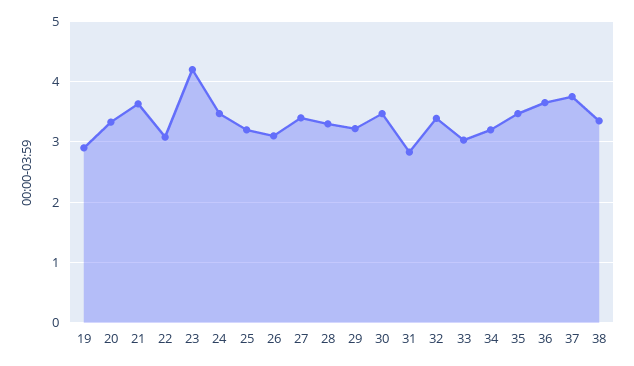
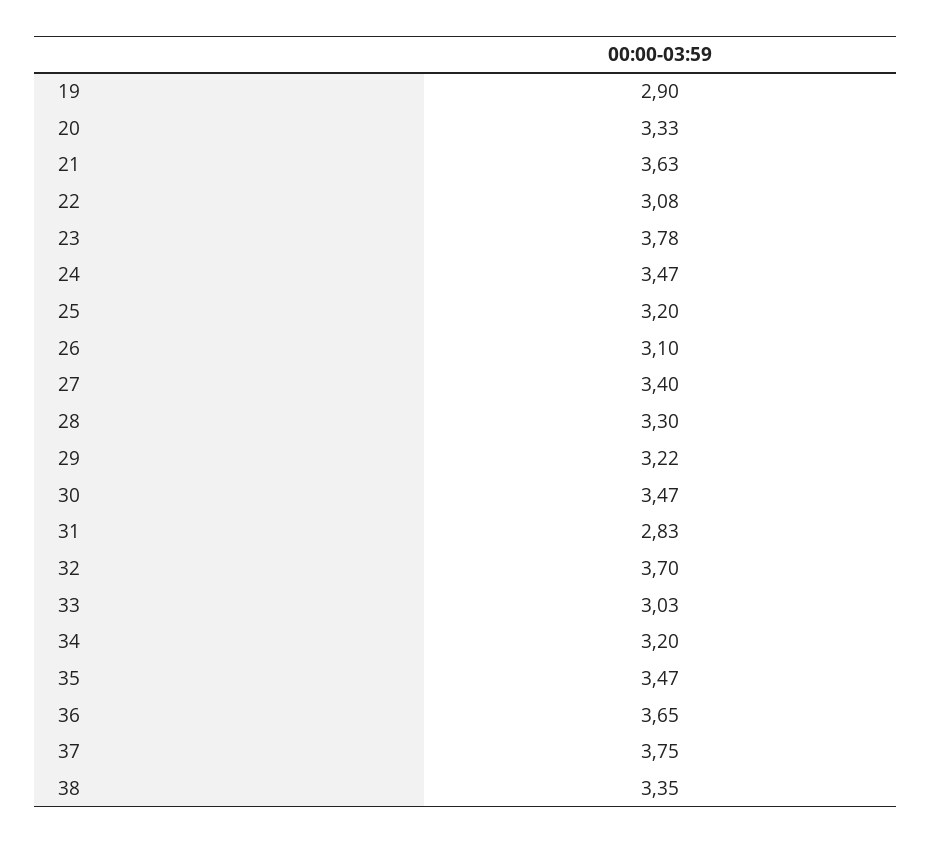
  {
    "19": 2.9,
    "20": 3.33,
    "21": 3.63,
    "22": 3.08,
-   "23": 4.2,
+   "23": 3.78,
    "24": 3.47,
    "25": 3.2,
    "26": 3.1,
    "27": 3.4,
    "28": 3.3,
    "29": 3.22,
    "30": 3.47,
    "31": 2.83,
-   "32": 3.4,
+   "32": 3.7,
    "33": 3.03,
    "34": 3.2,
    "35": 3.47,
    "36": 3.65,
    "37": 3.75,
    "38": 3.35
  }

